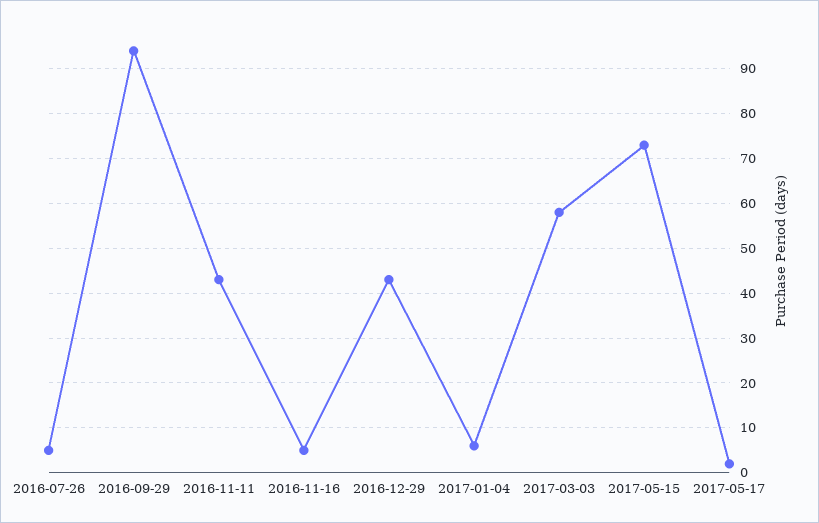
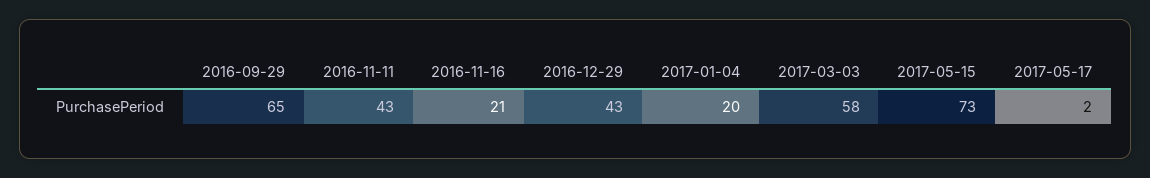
  {
-   "2016-07-26": 5,
-   "2016-09-29": 95,
+   "2016-09-29": 65,
    "2016-11-11": 43,
-   "2016-11-16": 5,
+   "2016-11-16": 21,
    "2016-12-29": 43,
-   "2017-01-04": 5,
+   "2017-01-04": 20,
    "2017-03-03": 58,
    "2017-05-15": 73,
    "2017-05-17": 2
  }

